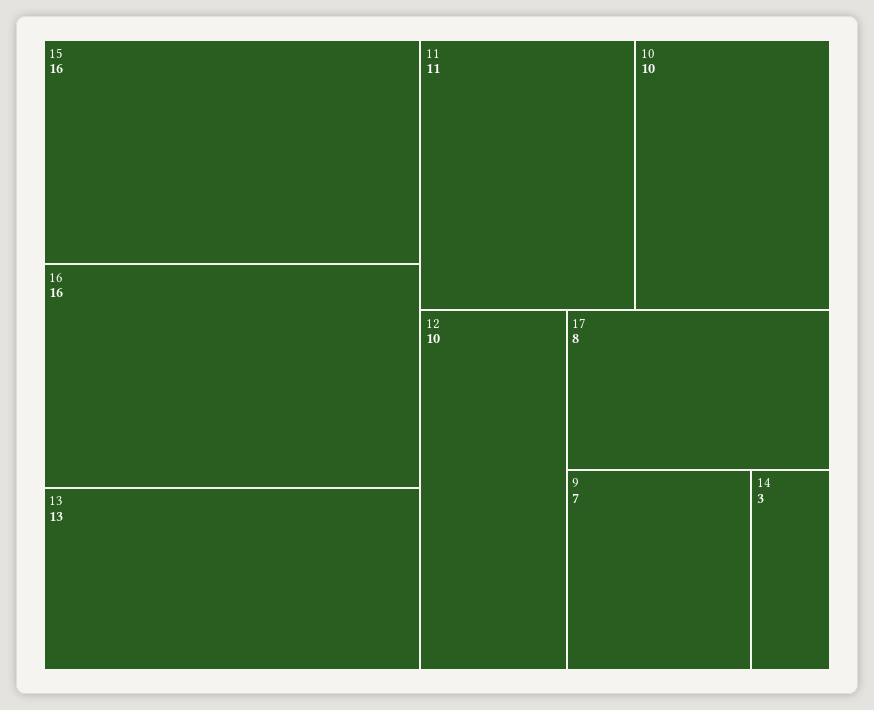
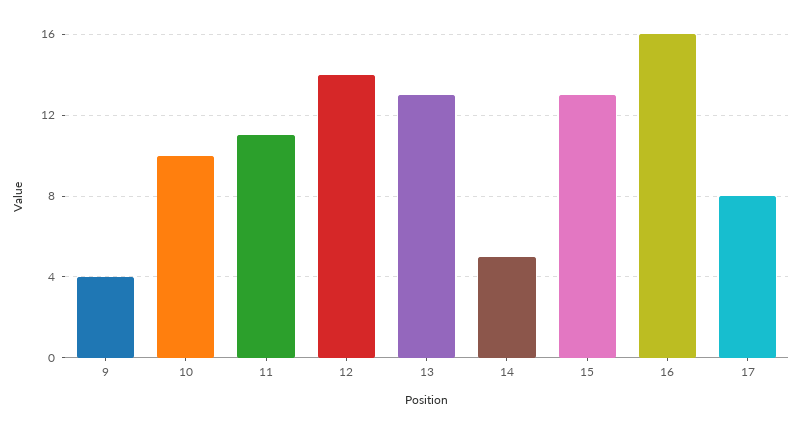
  {
-   "15": 16,
+   "15": 13,
    "16": 16,
    "13": 13,
    "11": 11,
    "10": 10,
-   "12": 10,
+   "12": 14,
    "17": 8,
-   "9": 7,
+   "9": 4,
-   "14": 3
+   "14": 5
  }

